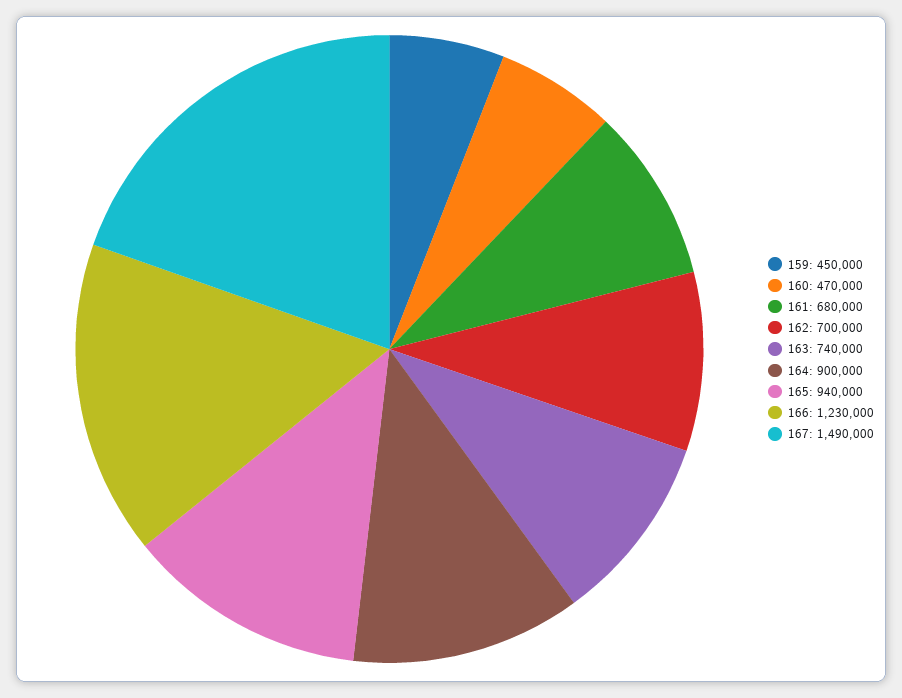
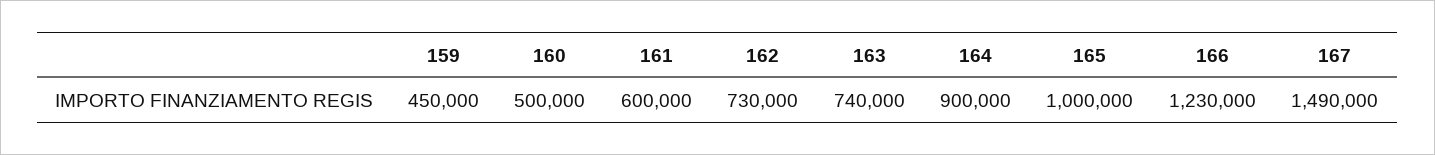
  {
    "159": 450000,
-   "160": 470000,
+   "160": 500000,
-   "161": 680000,
+   "161": 600000,
-   "162": 700000,
+   "162": 730000,
    "163": 740000,
    "164": 900000,
-   "165": 940000,
+   "165": 1000000,
    "166": 1230000,
    "167": 1490000
  }

